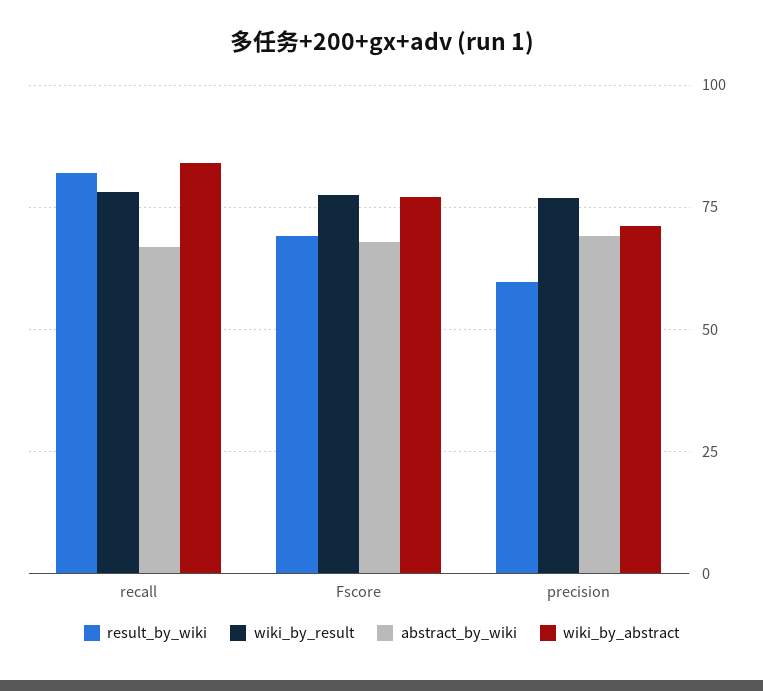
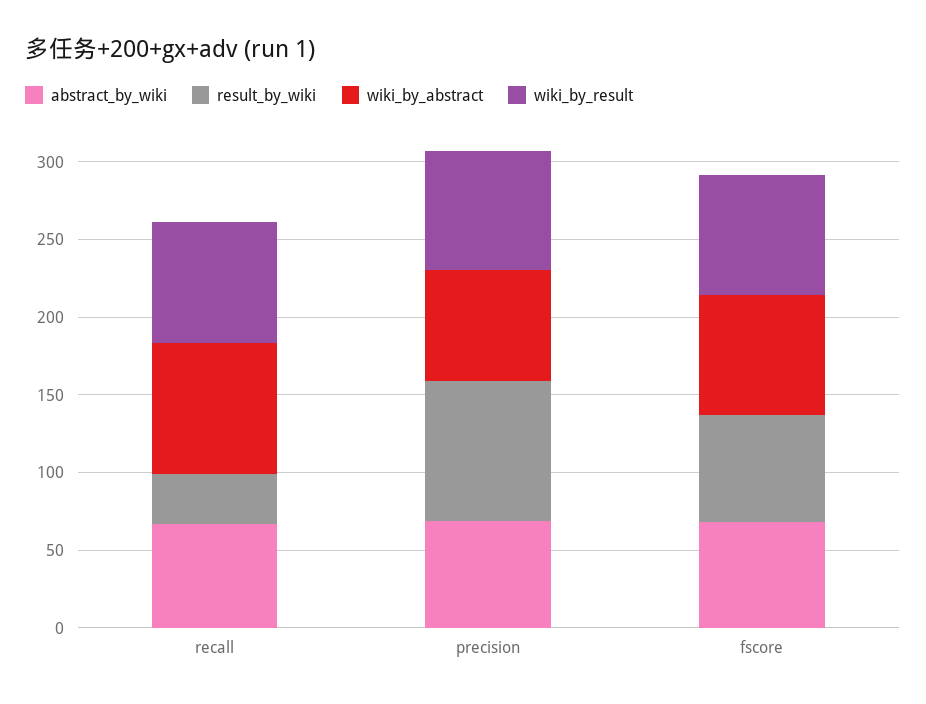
  {
    "result_by_wiki": {
-     "recall": 82.5,
+     "recall": 30,
      "Fscore": 70,
-     "precision": 60
+     "precision": 90
    },
    "wiki_by_result": {
      "recall": 77.5,
      "Fscore": 77.5,
      "precision": 77.5
    },
    "abstract_by_wiki": {
      "recall": 67.5,
      "Fscore": 67.5,
      "precision": 70
    },
    "wiki_by_abstract": {
      "recall": 85,
      "Fscore": 77.5,
      "precision": 70
    }
  }

